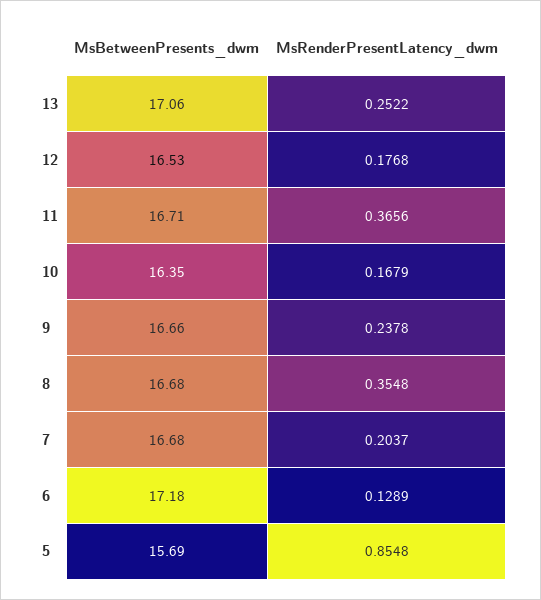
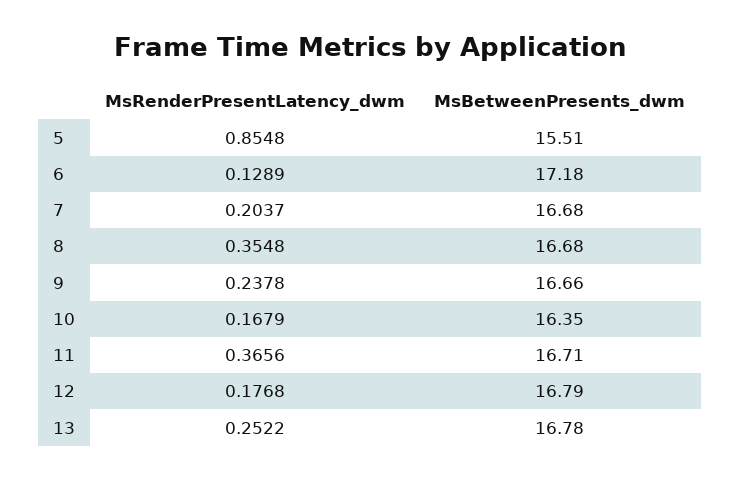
  {
    "MsBetweenPresents_dwm": {
-     "13": 17.06,
+     "13": 16.78,
-     "12": 16.53,
+     "12": 16.79,
      "11": 16.71,
      "10": 16.35,
      "9": 16.66,
      "8": 16.68,
      "7": 16.68,
      "6": 17.18,
-     "5": 15.69
+     "5": 15.51
    },
    "MsRenderPresentLatency_dwm": {
      "13": 0.2522,
      "12": 0.1768,
      "11": 0.3656,
      "10": 0.1679,
      "9": 0.2378,
      "8": 0.3548,
      "7": 0.2037,
      "6": 0.1289,
      "5": 0.8548
    }
  }

